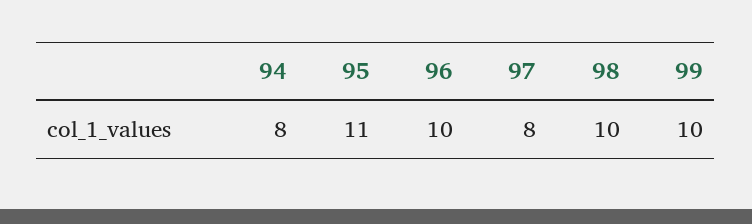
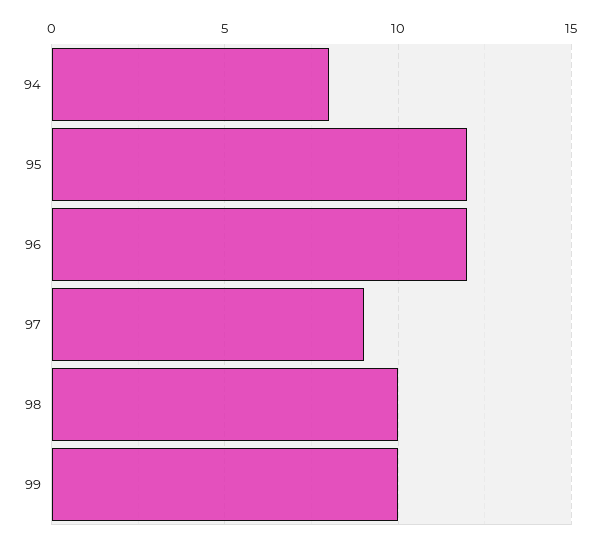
  {
    "94": 8,
-   "95": 11,
+   "95": 12,
-   "96": 10,
+   "96": 12,
-   "97": 8,
+   "97": 9,
    "98": 10,
    "99": 10
  }

